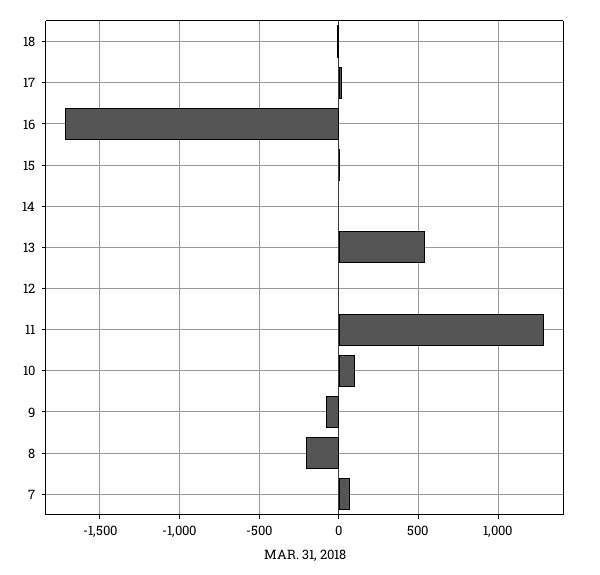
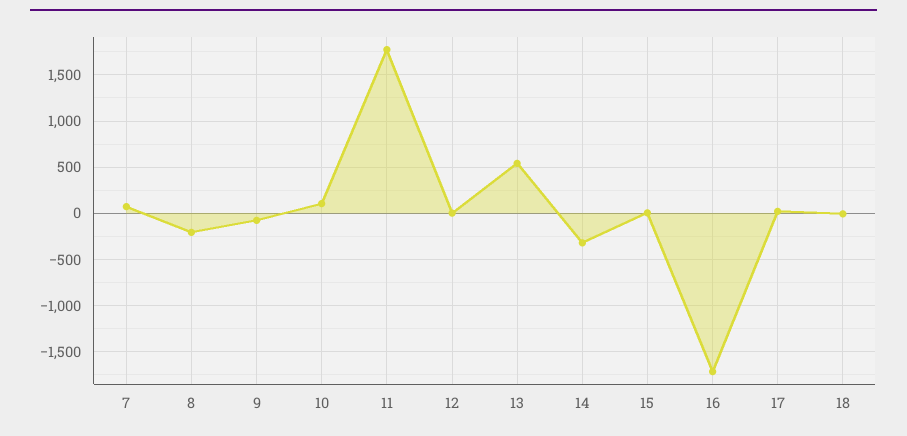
  {
    "18": 0,
    "17": 0,
    "16": -1700,
    "15": 0,
-   "14": 0,
+   "14": -300,
    "13": 550,
    "12": 0,
-   "11": 1300,
+   "11": 1800,
    "10": 100,
    "9": -100,
    "8": -200,
    "7": 50
  }

